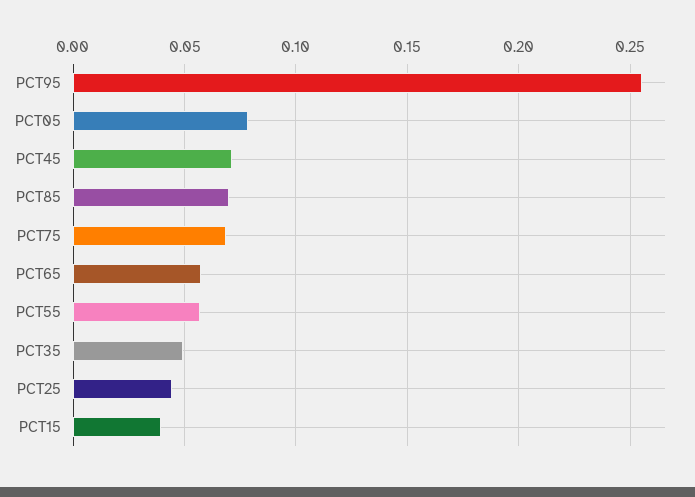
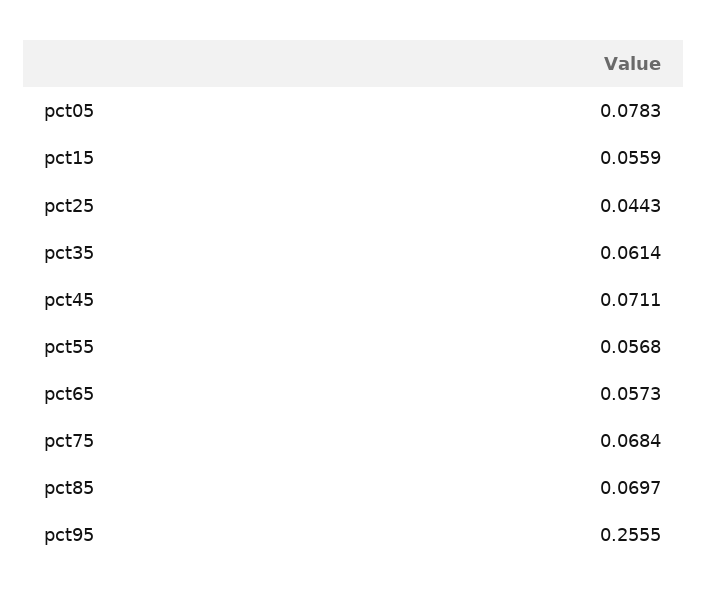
  {
    "PCT95": 0.2555,
    "PCT05": 0.0783,
    "PCT45": 0.0711,
    "PCT85": 0.0697,
    "PCT75": 0.0684,
    "PCT65": 0.0573,
    "PCT55": 0.0568,
-   "PCT35": 0.05,
+   "PCT35": 0.0614,
    "PCT25": 0.0443,
-   "PCT15": 0.04
+   "PCT15": 0.0559
  }

